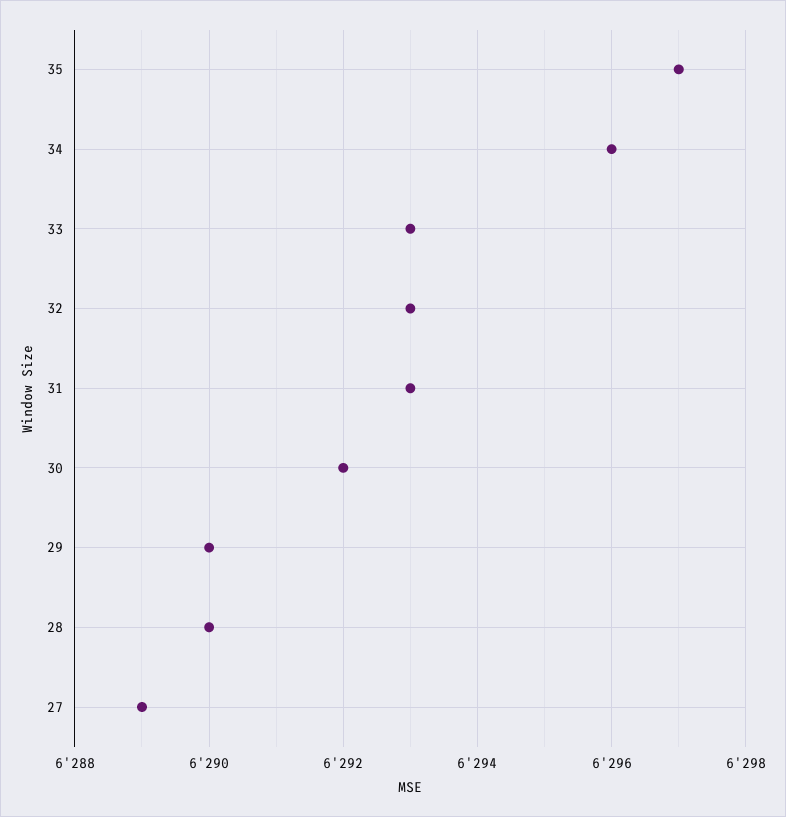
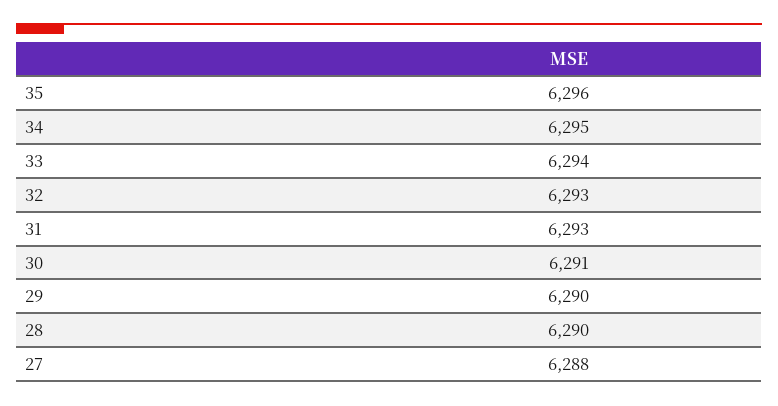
  {
-   "35": 6297,
+   "35": 6296,
-   "34": 6296,
+   "34": 6295,
-   "33": 6293,
+   "33": 6294,
    "32": 6293,
    "31": 6293,
-   "30": 6292,
+   "30": 6291,
    "29": 6290,
    "28": 6290,
-   "27": 6289
+   "27": 6288
  }

